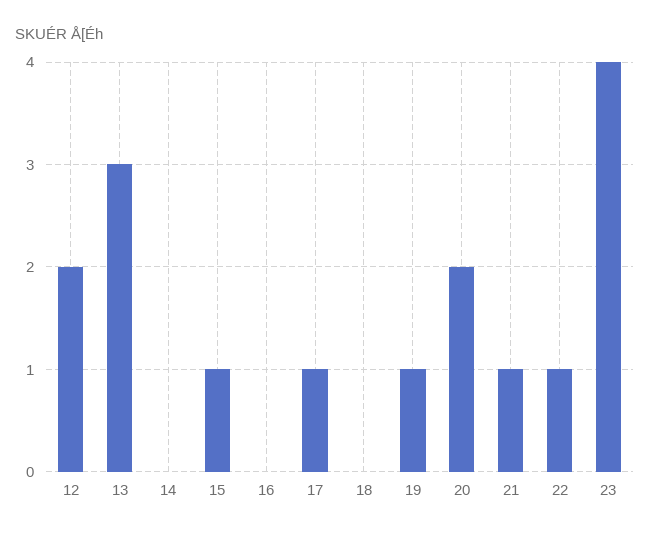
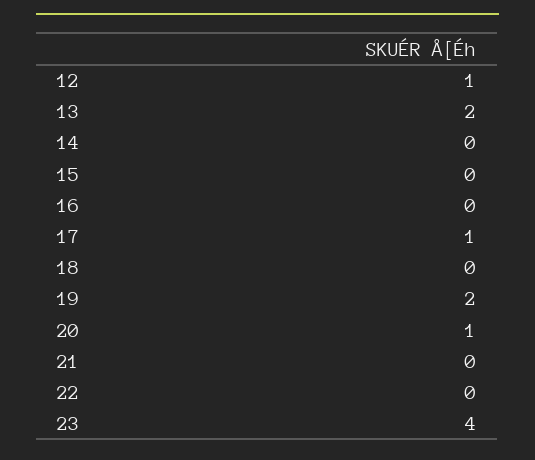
  {
-   "12": 2,
+   "12": 1,
-   "13": 3,
+   "13": 2,
    "14": 0,
-   "15": 1,
+   "15": 0,
    "16": 0,
    "17": 1,
    "18": 0,
-   "19": 1,
+   "19": 2,
-   "20": 2,
+   "20": 1,
-   "21": 1,
+   "21": 0,
-   "22": 1,
+   "22": 0,
    "23": 4
  }

